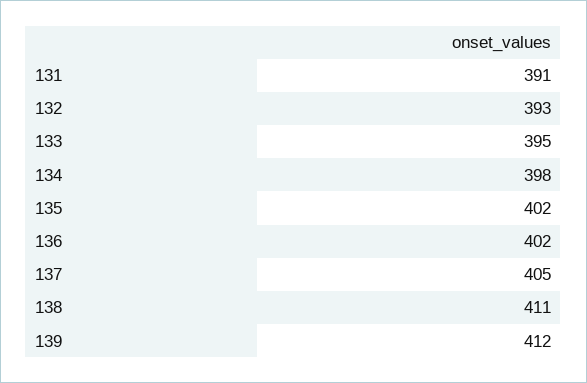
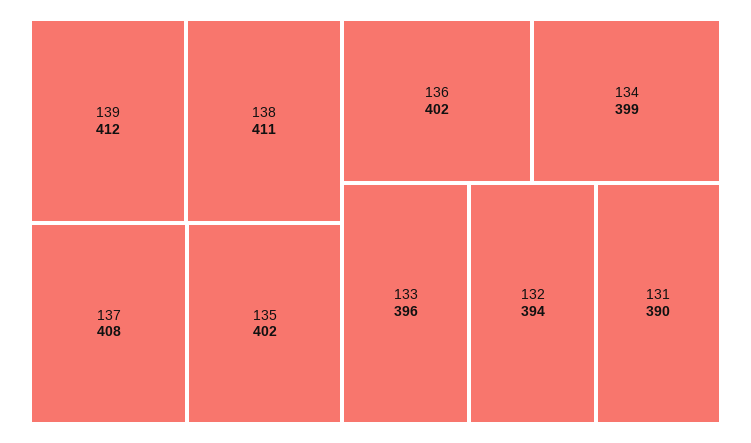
  {
-   "131": 391,
+   "131": 390,
-   "132": 393,
+   "132": 394,
-   "133": 395,
+   "133": 396,
-   "134": 398,
+   "134": 399,
    "135": 402,
    "136": 402,
-   "137": 405,
+   "137": 408,
    "138": 411,
    "139": 412
  }

